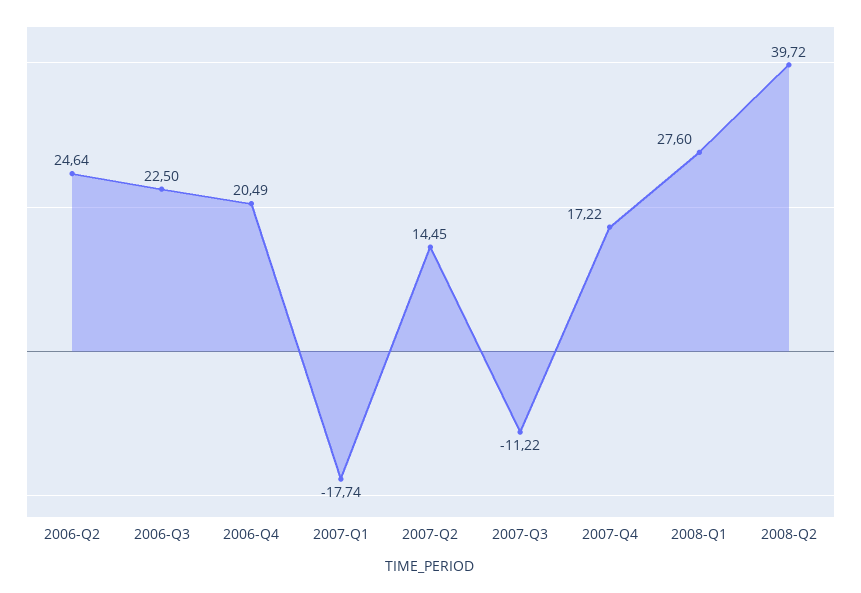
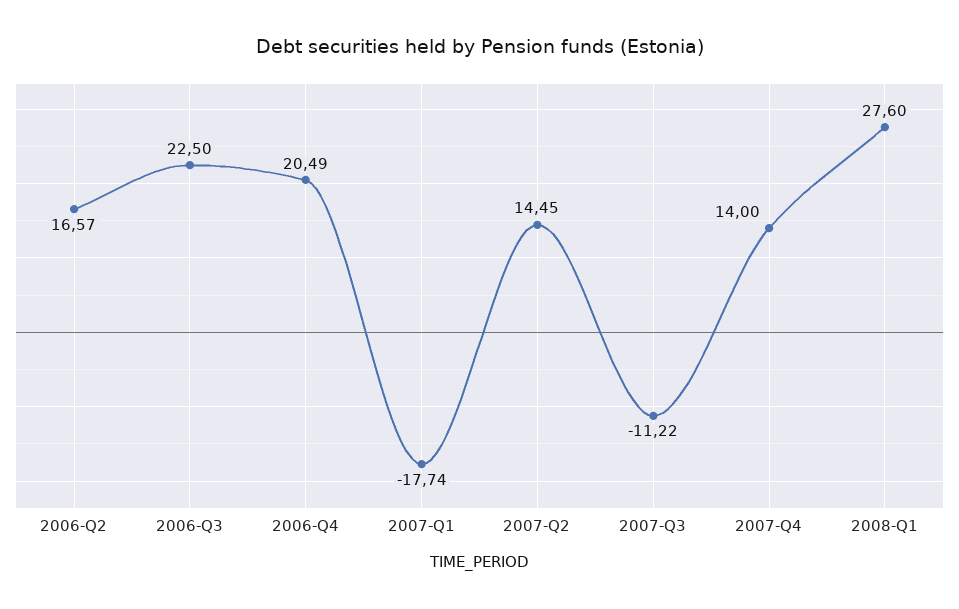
  {
-   "2006-Q2": 24.64,
+   "2006-Q2": 16.57,
    "2006-Q3": 22.5,
    "2006-Q4": 20.49,
    "2007-Q1": -17.74,
    "2007-Q2": 14.45,
    "2007-Q3": -11.22,
-   "2007-Q4": 17.22,
+   "2007-Q4": 14,
-   "2008-Q1": 27.6,
+   "2008-Q1": 27.6
-   "2008-Q2": 39.72
  }

